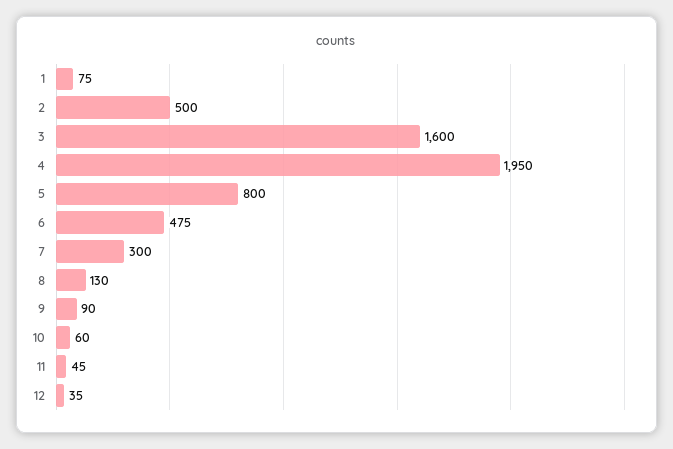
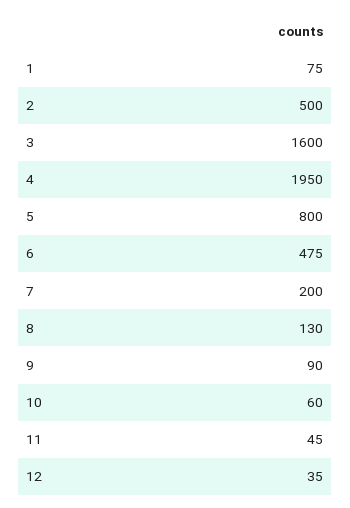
  {
    "1": 75,
    "2": 500,
    "3": 1600,
    "4": 1950,
    "5": 800,
    "6": 475,
-   "7": 300,
+   "7": 200,
    "8": 130,
    "9": 90,
    "10": 60,
    "11": 45,
    "12": 35
  }

